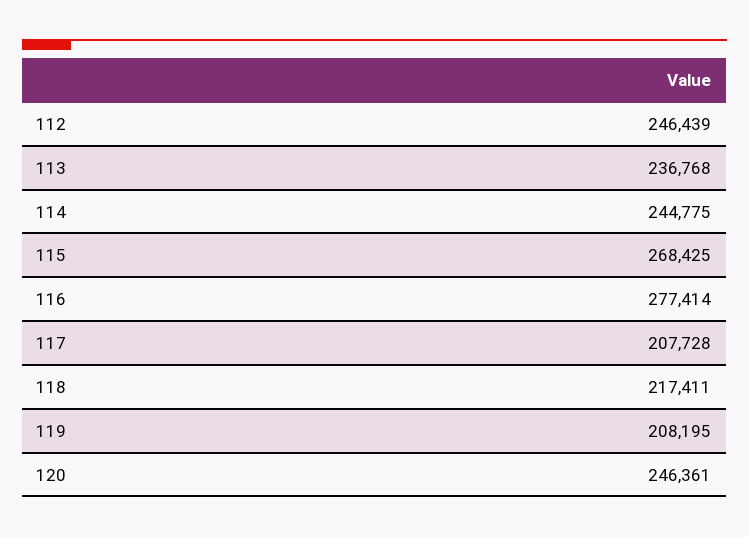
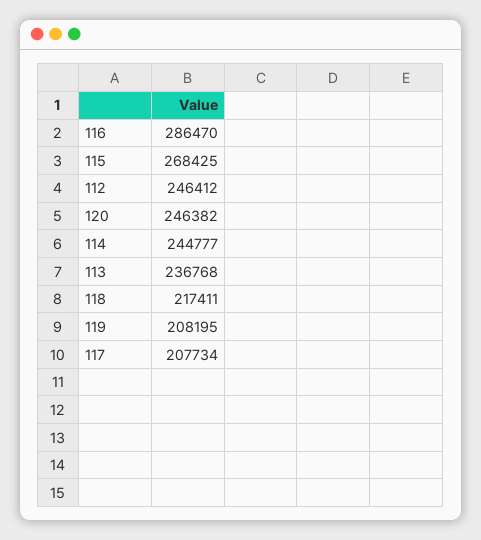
  {
-   "112": 246439,
+   "112": 246412,
    "113": 236768,
-   "114": 244775,
+   "114": 244777,
    "115": 268425,
-   "116": 277414,
+   "116": 286470,
-   "117": 207728,
+   "117": 207734,
    "118": 217411,
    "119": 208195,
-   "120": 246361
+   "120": 246382
  }

